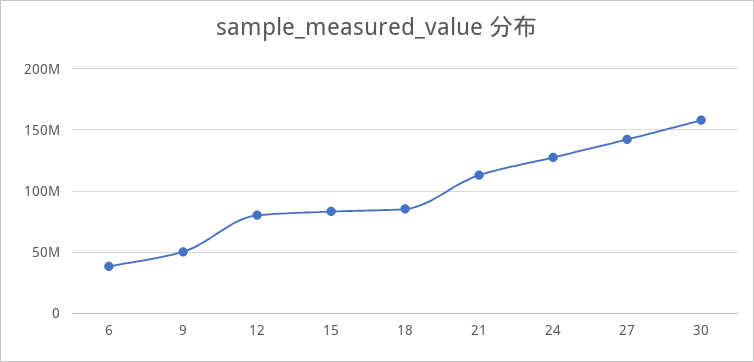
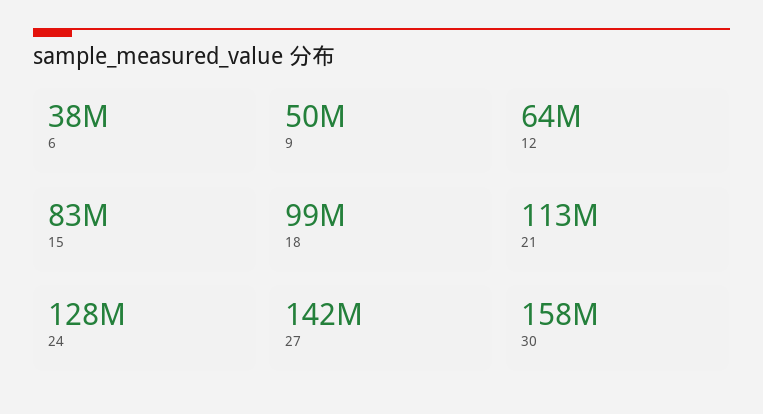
  {
    "6": 38000000,
    "9": 50000000,
-   "12": 80000000,
+   "12": 64000000,
    "15": 83000000,
-   "18": 85000000,
+   "18": 99000000,
    "21": 113000000,
    "24": 128000000,
    "27": 142000000,
    "30": 158000000
  }

